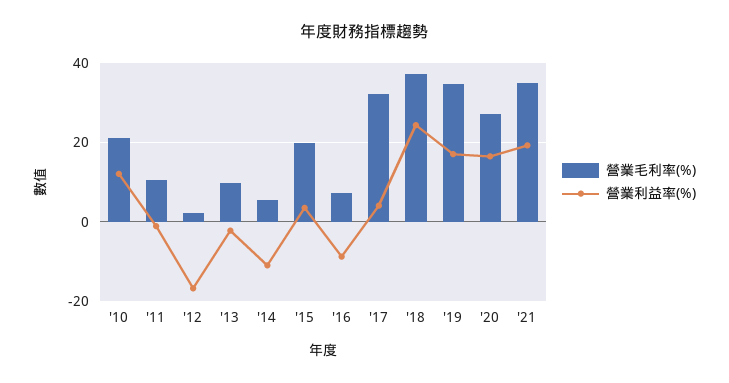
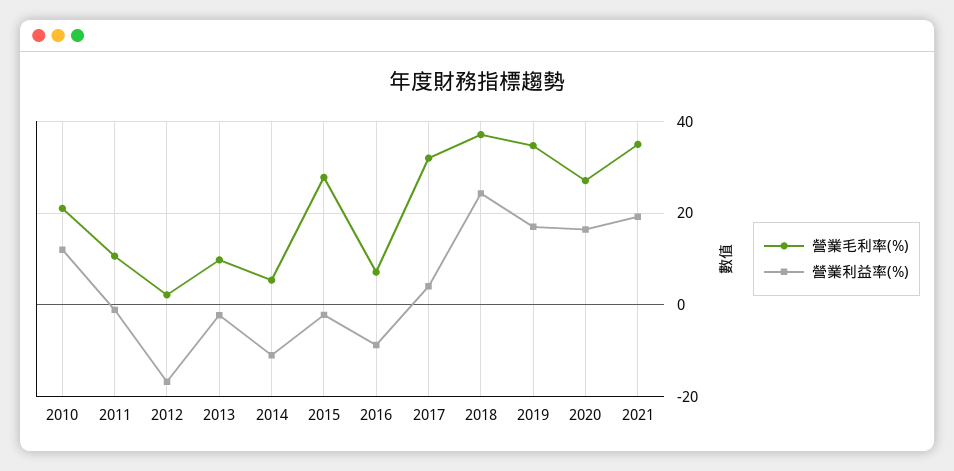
  {
    "營業毛利率(%)": {
      "'10": 22,
      "'11": 10,
      "'12": 2,
      "'13": 10,
      "'14": 6,
-     "'15": 20,
+     "'15": 28,
      "'16": 8,
      "'17": 32,
      "'18": 38,
      "'19": 34,
      "'20": 28,
      "'21": 36
    },
    "營業利益率(%)": {
      "'10": 12,
      "'11": -2,
      "'12": -16,
      "'13": -2,
      "'14": -12,
-     "'15": 4,
+     "'15": -2,
      "'16": -8,
      "'17": 4,
      "'18": 24,
      "'19": 18,
      "'20": 16,
      "'21": 20
    }
  }

